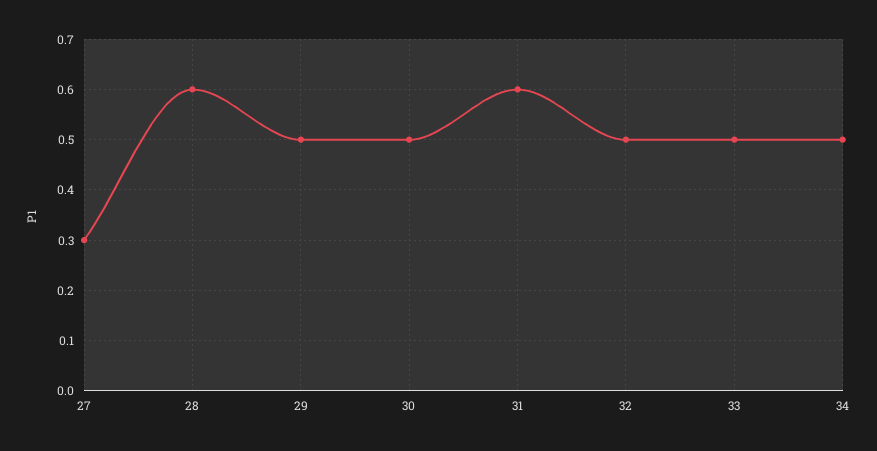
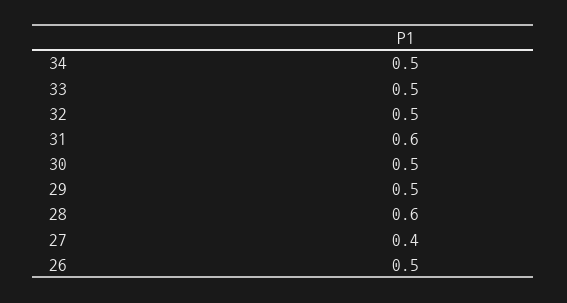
  {
-   "27": 0.3,
+   "27": 0.4,
    "28": 0.6,
    "29": 0.5,
    "30": 0.5,
    "31": 0.6,
    "32": 0.5,
    "33": 0.5,
-   "34": 0.5
+   "34": 0.5,
+   "26": 0.5
  }

